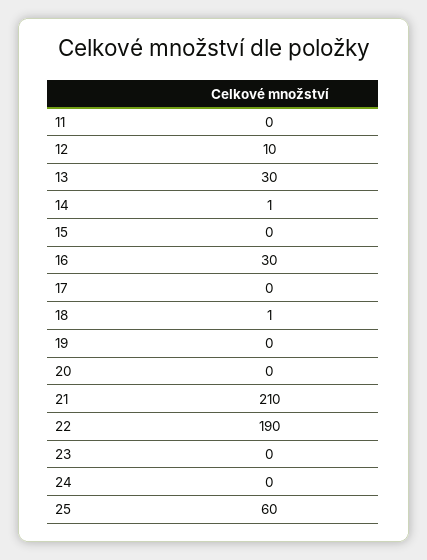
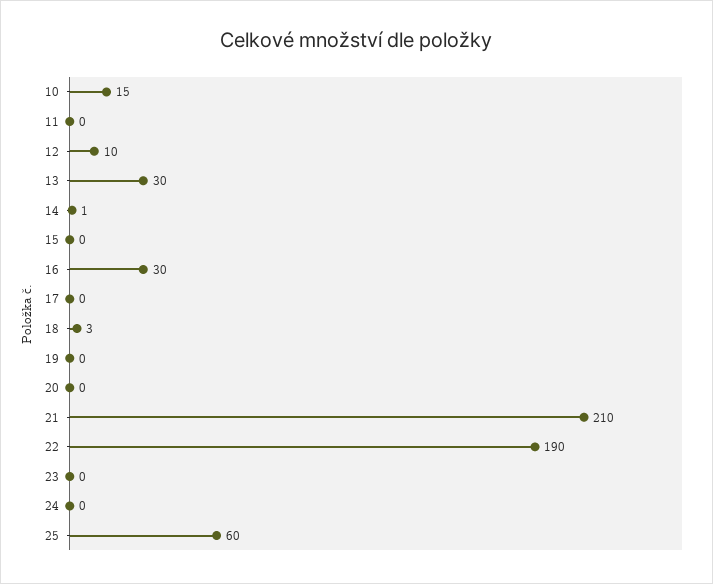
  {
    "11": 0,
    "12": 10,
    "13": 30,
    "14": 1,
    "15": 0,
    "16": 30,
    "17": 0,
-   "18": 1,
+   "18": 3,
    "19": 0,
    "20": 0,
    "21": 210,
    "22": 190,
    "23": 0,
    "24": 0,
-   "25": 60
+   "25": 60,
+   "10": 15
  }

